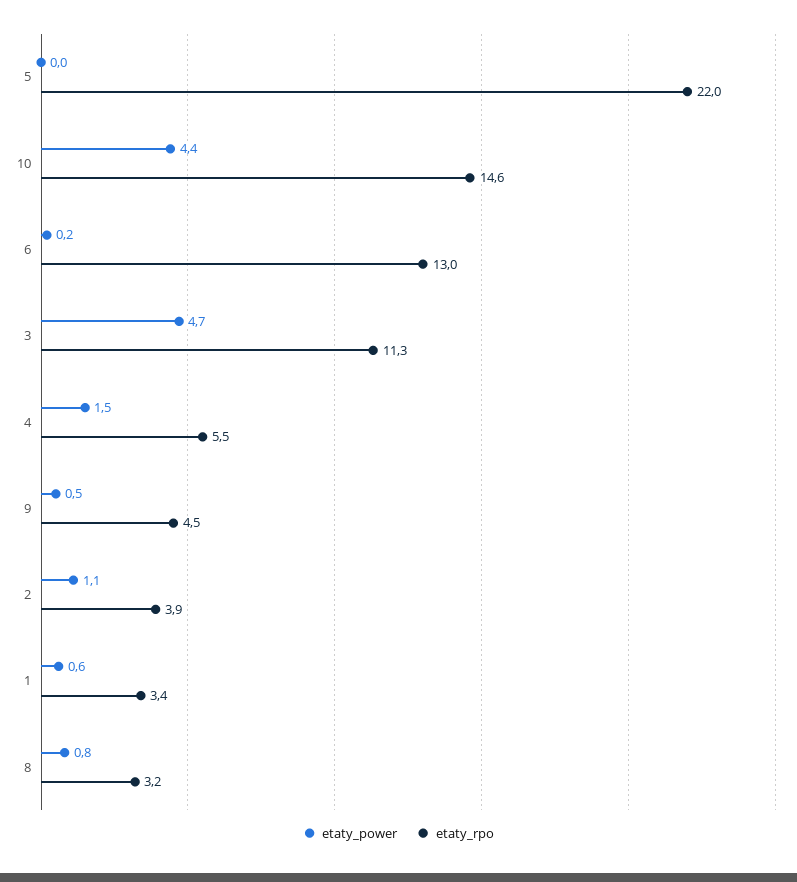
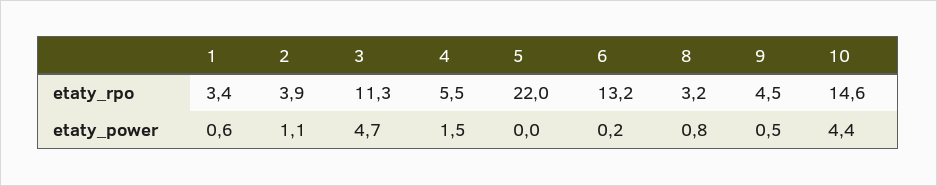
  {
    "etaty_power": {
      "5": 0,
      "10": 4.4,
      "6": 0.2,
      "3": 4.7,
      "4": 1.5,
      "9": 0.5,
      "2": 1.1,
      "1": 0.6,
      "8": 0.8
    },
    "etaty_rpo": {
      "5": 22,
      "10": 14.6,
-     "6": 13,
+     "6": 13.2,
      "3": 11.3,
      "4": 5.5,
      "9": 4.5,
      "2": 3.9,
      "1": 3.4,
      "8": 3.2
    }
  }

